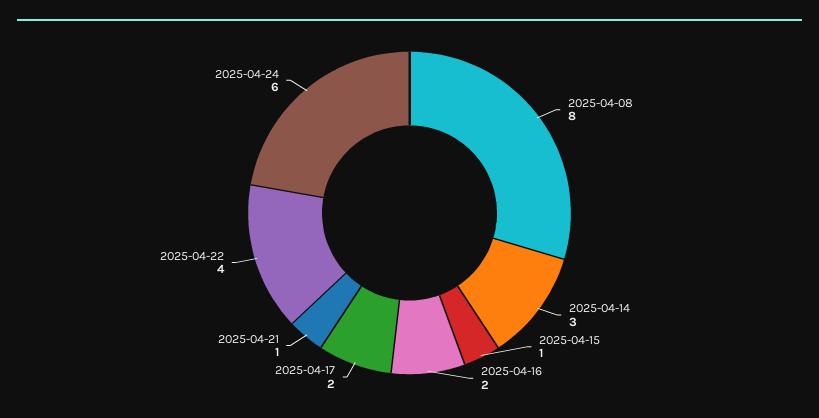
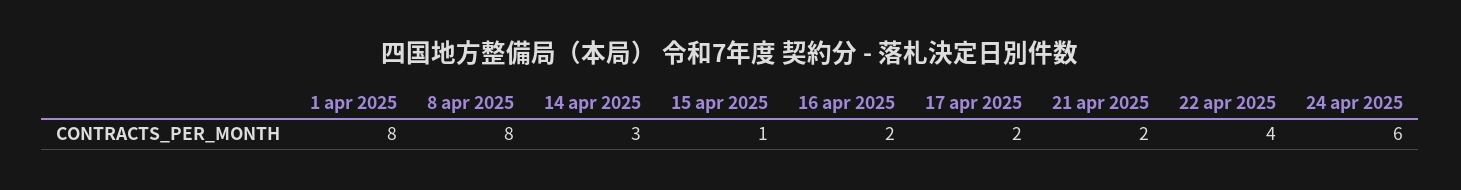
  {
    "2025-04-08": 8,
    "2025-04-14": 3,
    "2025-04-15": 1,
    "2025-04-16": 2,
    "2025-04-17": 2,
-   "2025-04-21": 1,
+   "2025-04-21": 2,
    "2025-04-22": 4,
-   "2025-04-24": 6
+   "2025-04-24": 6,
+   "1 apr 2025": 8
  }

